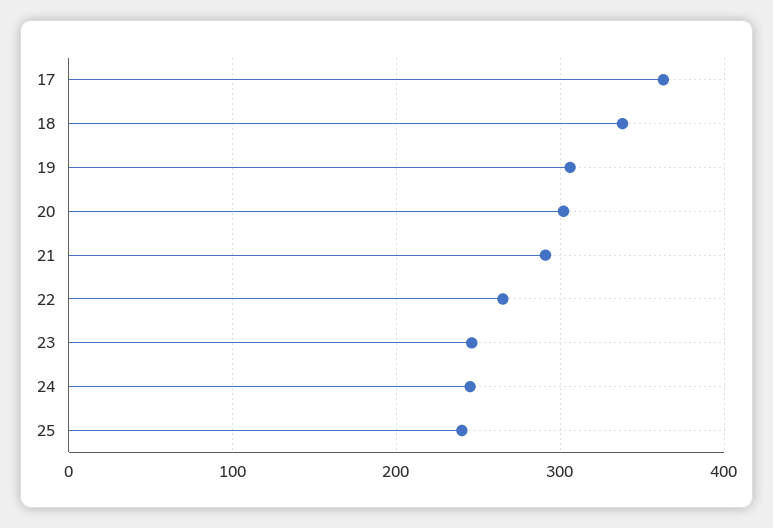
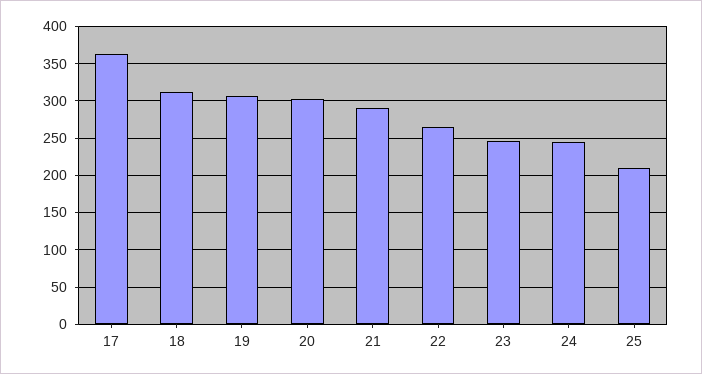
  {
    "17": 360,
-   "18": 340,
+   "18": 310,
    "19": 310,
    "20": 300,
    "21": 290,
    "22": 270,
    "23": 250,
    "24": 250,
-   "25": 240
+   "25": 210
  }

